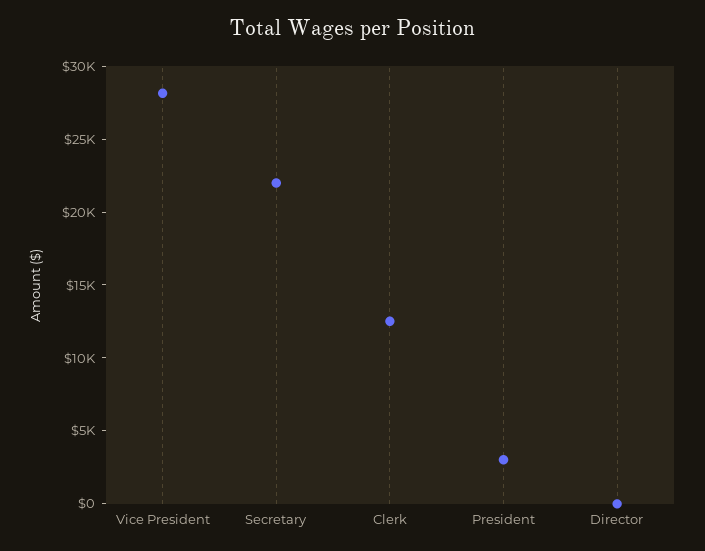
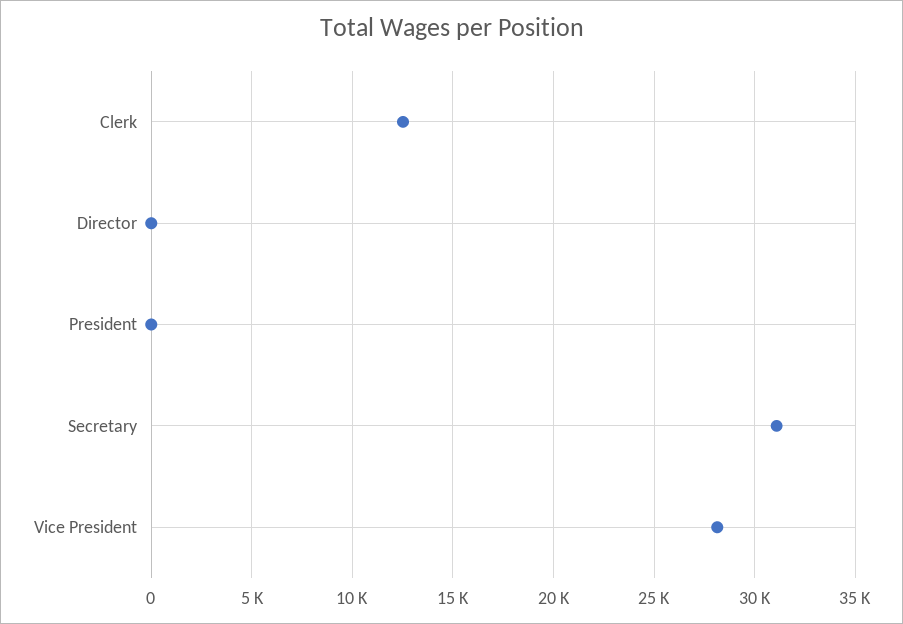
  {
    "Vice President": 28000,
-   "Secretary": 22000,
+   "Secretary": 31000,
    "Clerk": 12500,
-   "President": 3000,
+   "President": 0,
    "Director": 0
  }

